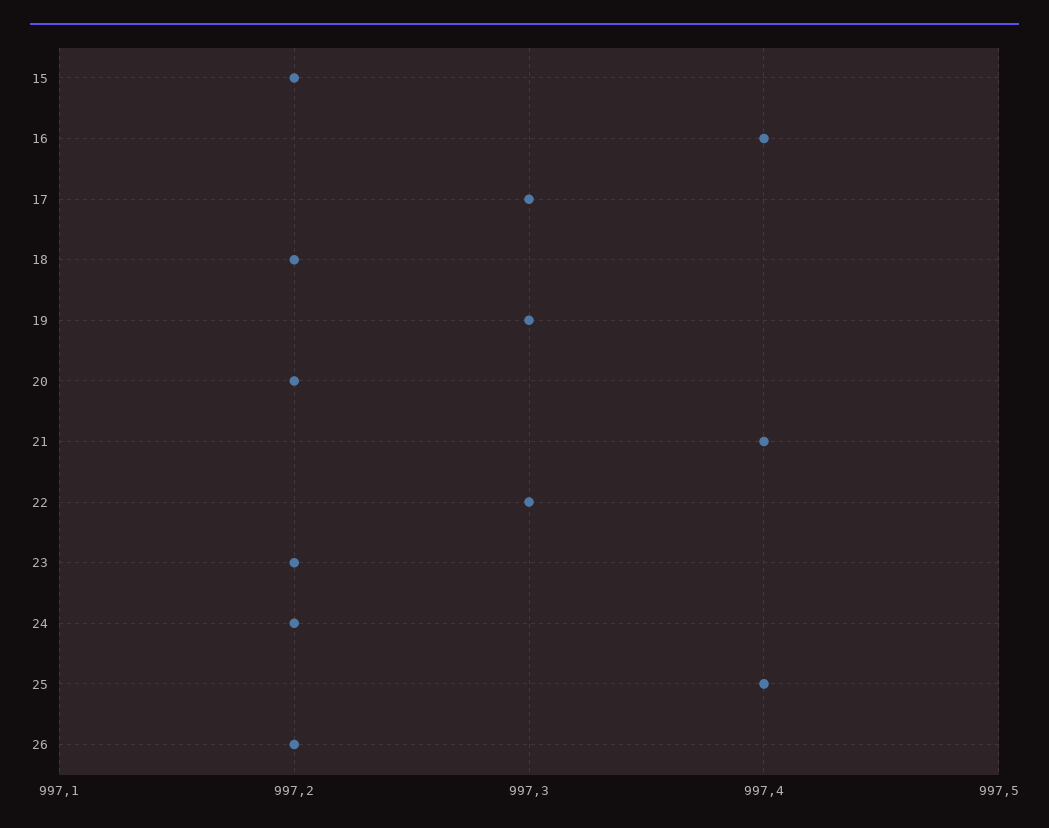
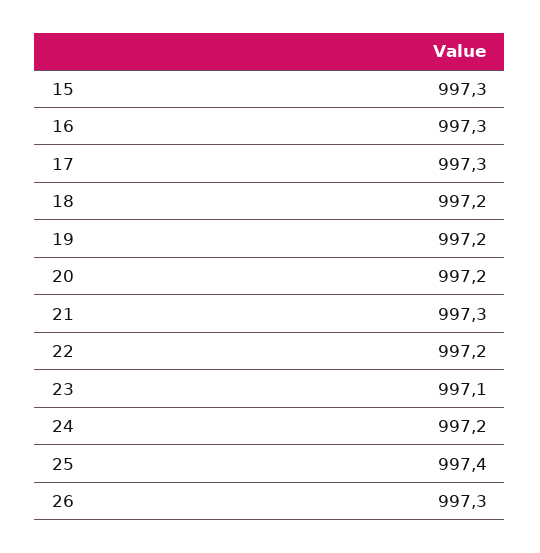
  {
-   "15": 997.2,
+   "15": 997.3,
-   "16": 997.4,
+   "16": 997.3,
    "17": 997.3,
    "18": 997.2,
-   "19": 997.3,
+   "19": 997.2,
    "20": 997.2,
-   "21": 997.4,
+   "21": 997.3,
-   "22": 997.3,
+   "22": 997.2,
-   "23": 997.2,
+   "23": 997.1,
    "24": 997.2,
    "25": 997.4,
-   "26": 997.2
+   "26": 997.3
  }

